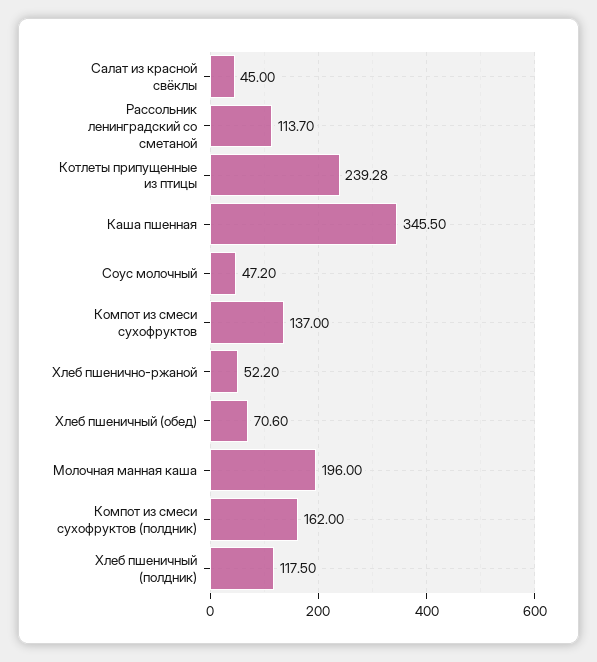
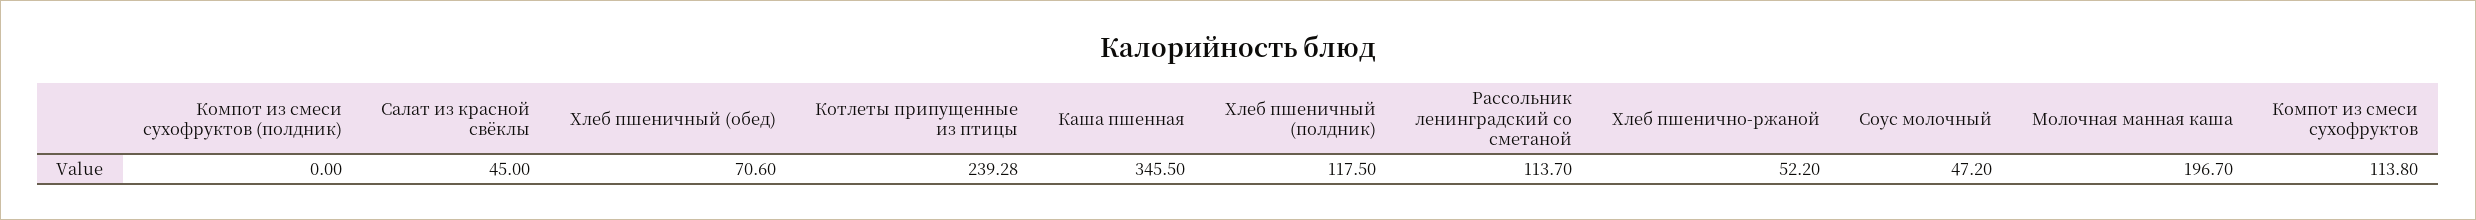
  {
    "Салат из красной свёклы": 45,
    "Рассольник ленинградский со сметаной": 113.7,
    "Котлеты припущенные из птицы": 239.28,
    "Каша пшенная": 345.5,
    "Соус молочный": 47.2,
-   "Компот из смеси сухофруктов": 137,
+   "Компот из смеси сухофруктов": 113.8,
    "Хлеб пшенично-ржаной": 52.2,
    "Хлеб пшеничный (обед)": 70.6,
-   "Молочная манная каша": 196,
+   "Молочная манная каша": 196.7,
-   "Компот из смеси сухофруктов (полдник)": 162,
+   "Компот из смеси сухофруктов (полдник)": 0,
    "Хлеб пшеничный (полдник)": 117.5
  }

